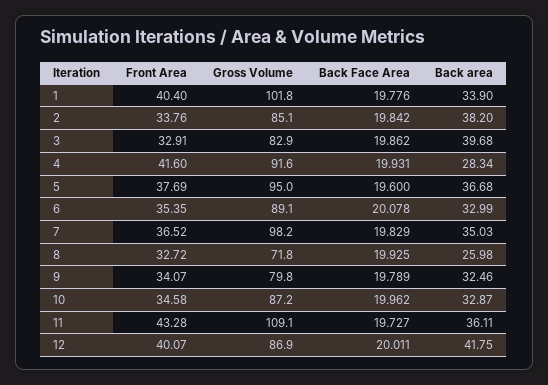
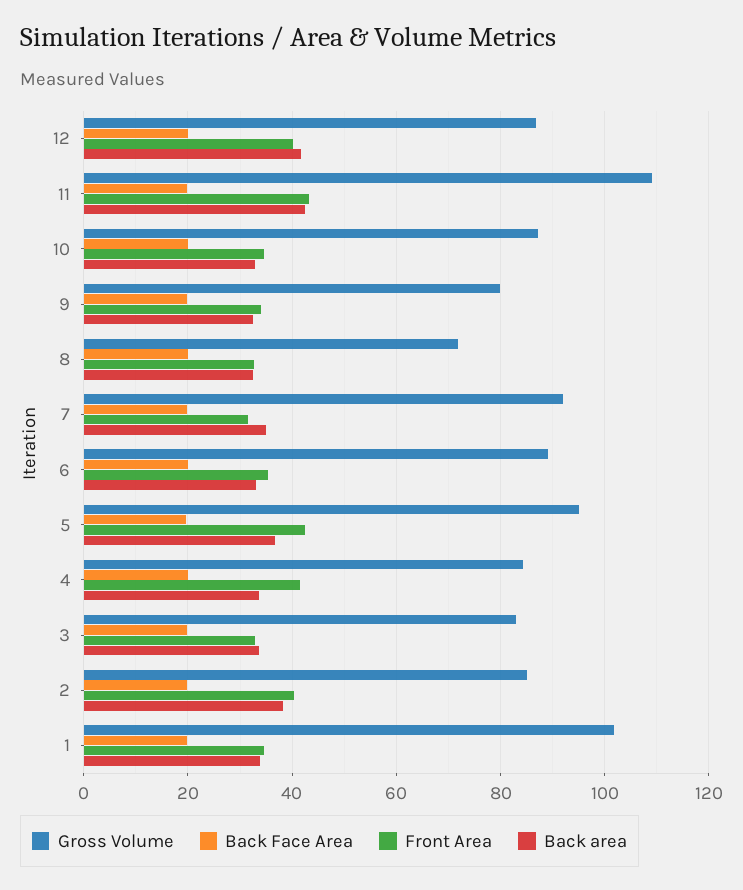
  {
    "Front Area": {
-     "1": 40.4,
+     "1": 34,
-     "2": 33.76,
+     "2": 40,
      "3": 32.91,
      "4": 41.6,
-     "5": 37.69,
+     "5": 42,
      "6": 35.35,
-     "7": 36.52,
+     "7": 32,
      "8": 32.72,
      "9": 34.07,
      "10": 34.58,
      "11": 43.28,
      "12": 40.07
    },
    "Gross Volume": {
      "1": 101.8,
      "2": 85.1,
      "3": 82.9,
-     "4": 91.6,
+     "4": 84,
      "5": 95,
      "6": 89.1,
-     "7": 98.2,
+     "7": 92,
      "8": 71.8,
      "9": 79.8,
      "10": 87.2,
      "11": 109.1,
      "12": 86.9
    },
    "Back Face Area": {
      "1": 19.776,
      "2": 19.842,
      "3": 19.862,
      "4": 19.931,
      "5": 19.6,
      "6": 20.078,
      "7": 19.829,
      "8": 19.925,
      "9": 19.789,
      "10": 19.962,
      "11": 19.727,
      "12": 20.011
    },
    "Back area": {
      "1": 33.9,
      "2": 38.2,
-     "3": 39.68,
+     "3": 34,
-     "4": 28.34,
+     "4": 34,
      "5": 36.68,
      "6": 32.99,
      "7": 35.03,
-     "8": 25.98,
+     "8": 32,
      "9": 32.46,
      "10": 32.87,
-     "11": 36.11,
+     "11": 42,
      "12": 41.75
    }
  }

